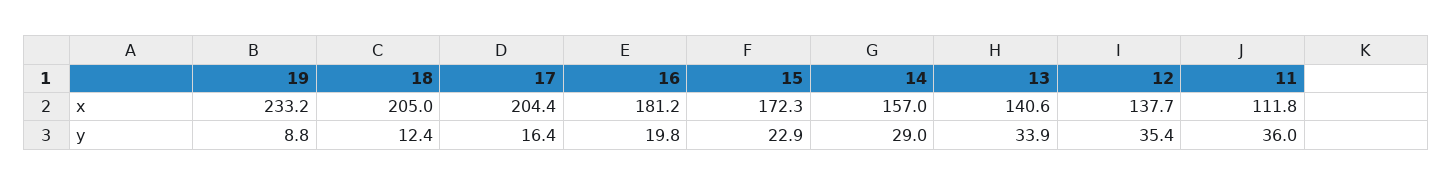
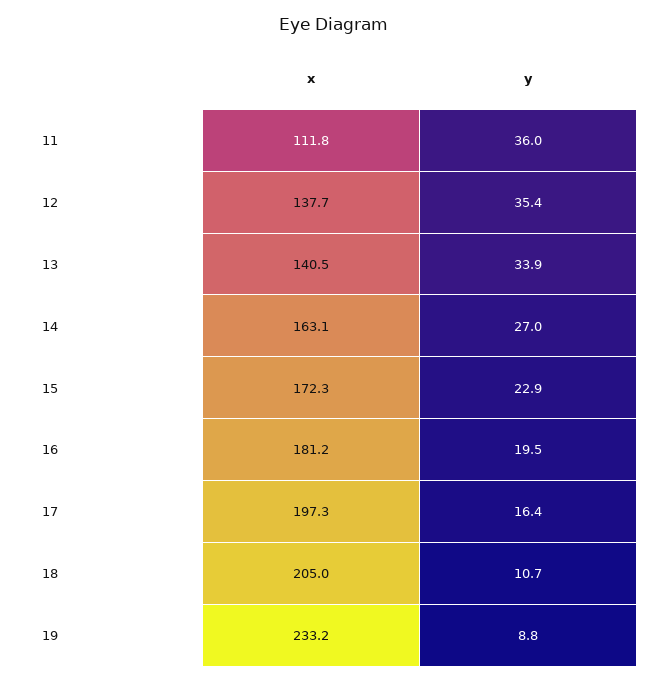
  {
    "19": {
      "x": 233.2,
      "y": 8.8
    },
    "18": {
      "x": 205,
-     "y": 12.4
+     "y": 10.7
    },
    "17": {
-     "x": 204.4,
+     "x": 197.3,
      "y": 16.4
    },
    "16": {
      "x": 181.2,
-     "y": 19.8
+     "y": 19.5
    },
    "15": {
      "x": 172.3,
      "y": 22.9
    },
    "14": {
-     "x": 157,
+     "x": 163.1,
-     "y": 29
+     "y": 27
    },
    "13": {
-     "x": 140.6,
+     "x": 140.5,
      "y": 33.9
    },
    "12": {
      "x": 137.7,
      "y": 35.4
    },
    "11": {
      "x": 111.8,
      "y": 36
    }
  }

